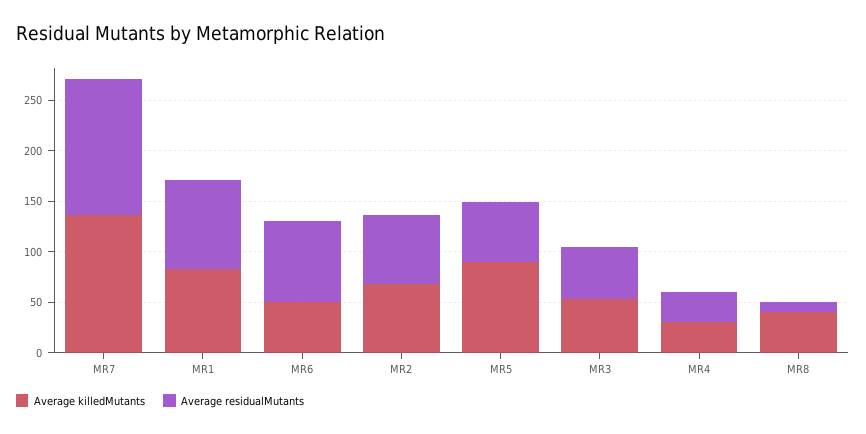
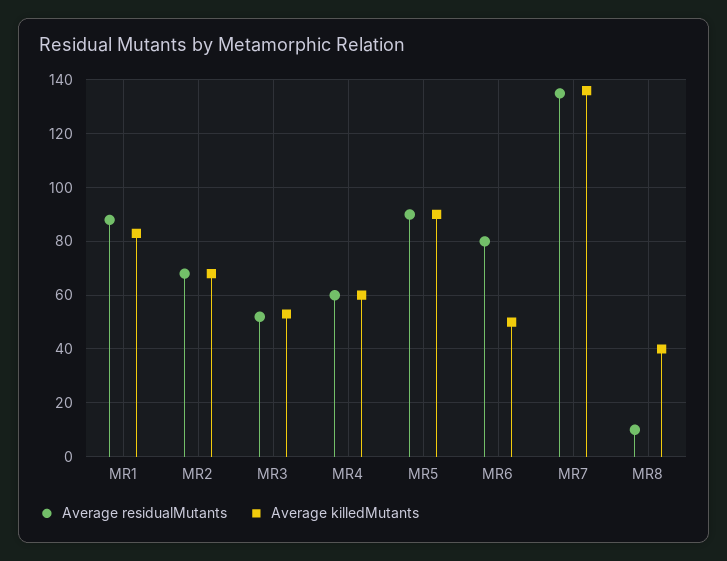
  {
    "Average killedMutants": {
      "MR7": 135,
      "MR1": 85,
      "MR6": 50,
      "MR2": 70,
      "MR5": 90,
      "MR3": 55,
-     "MR4": 30,
+     "MR4": 60,
      "MR8": 40
    },
    "Average residualMutants": {
      "MR7": 135,
      "MR1": 90,
      "MR6": 80,
      "MR2": 70,
-     "MR5": 60,
+     "MR5": 90,
      "MR3": 50,
-     "MR4": 30,
+     "MR4": 60,
      "MR8": 10
    }
  }

